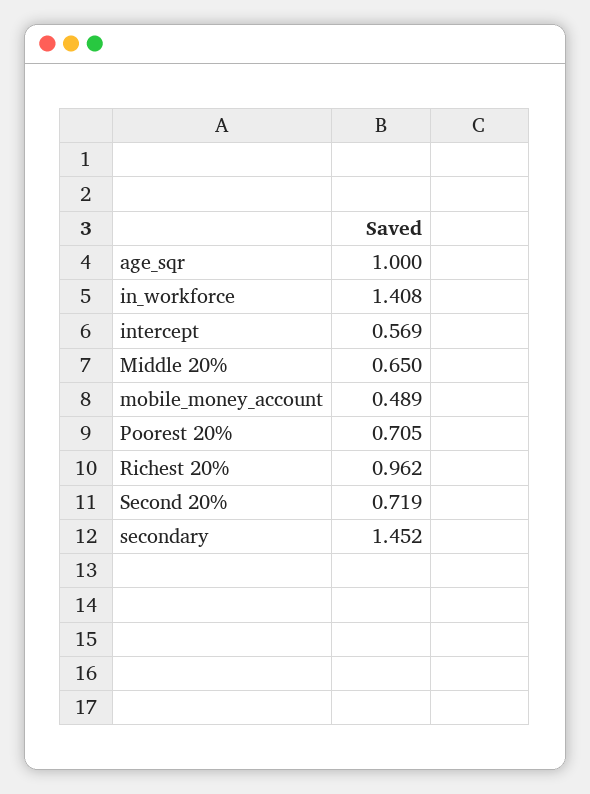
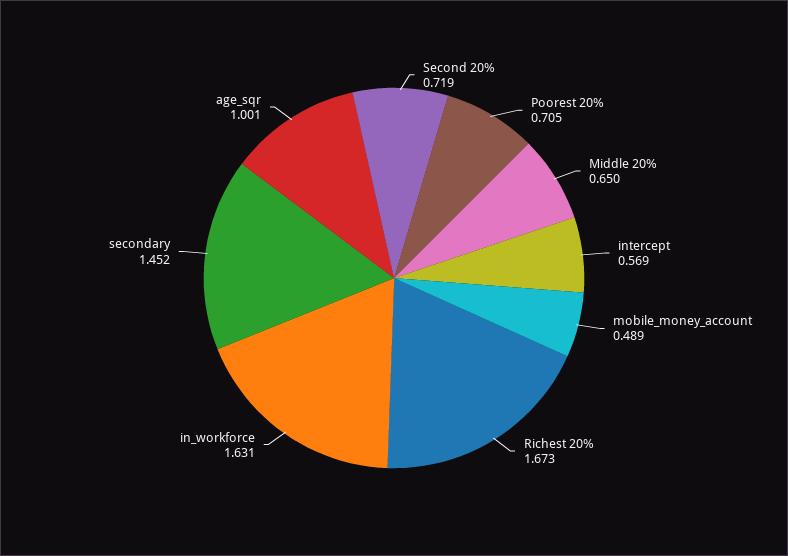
  {
-   "age_sqr": 1,
+   "age_sqr": 1.001,
-   "in_workforce": 1.408,
+   "in_workforce": 1.631,
    "intercept": 0.569,
    "Middle 20%": 0.65,
    "mobile_money_account": 0.489,
    "Poorest 20%": 0.705,
-   "Richest 20%": 0.962,
+   "Richest 20%": 1.673,
    "Second 20%": 0.719,
    "secondary": 1.452
  }

